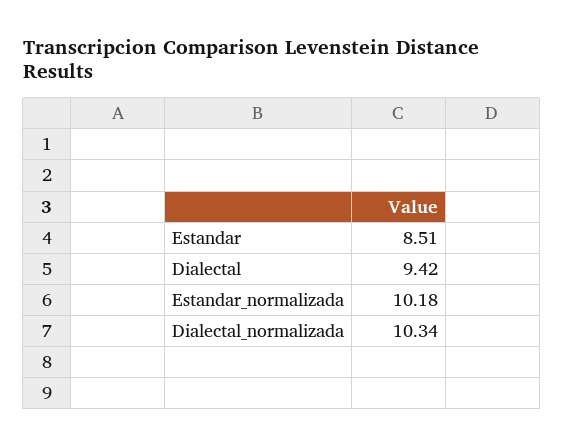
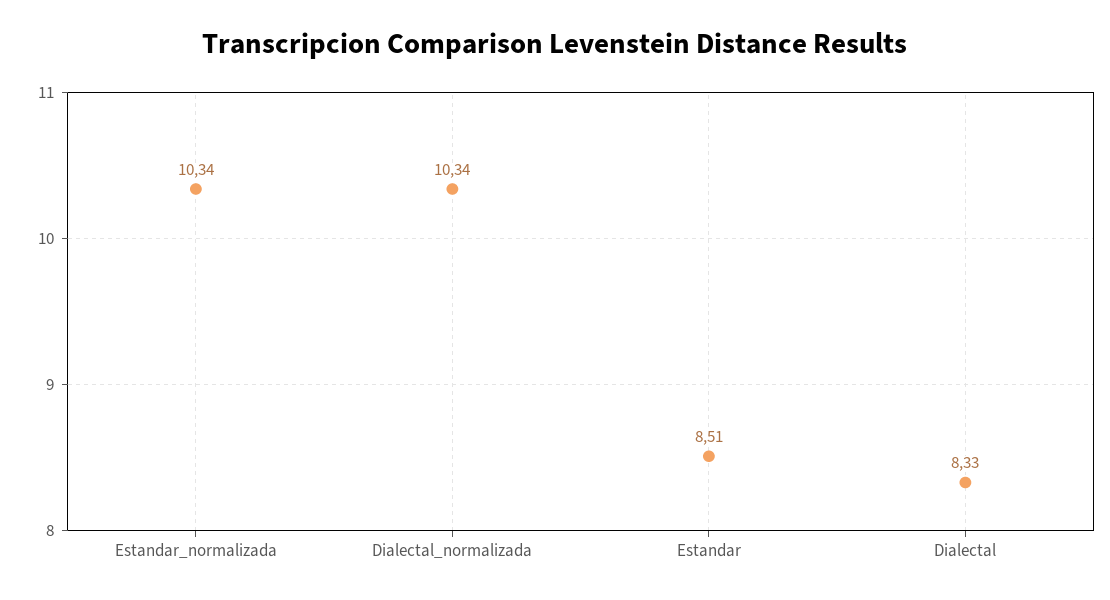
  {
    "Estandar": 8.51,
-   "Dialectal": 9.42,
+   "Dialectal": 8.33,
-   "Estandar_normalizada": 10.18,
+   "Estandar_normalizada": 10.34,
    "Dialectal_normalizada": 10.34
  }

